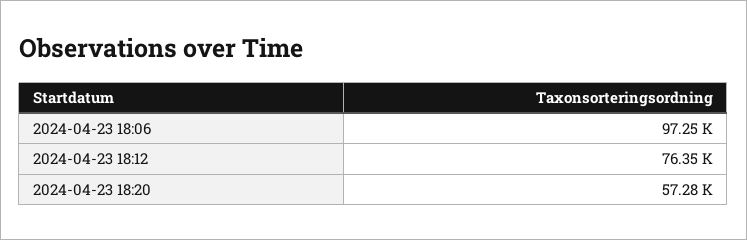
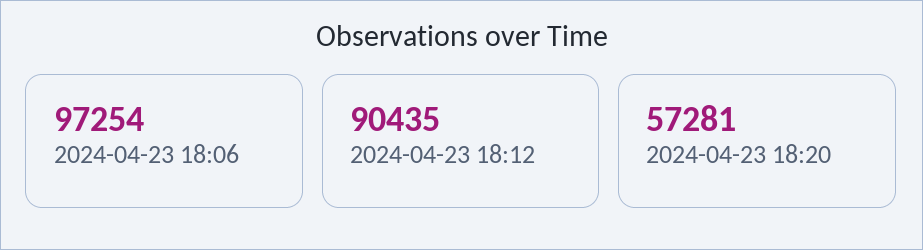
  {
    "2024-04-23 18:06": 97254,
-   "2024-04-23 18:12": 76350,
+   "2024-04-23 18:12": 90435,
    "2024-04-23 18:20": 57281
  }

